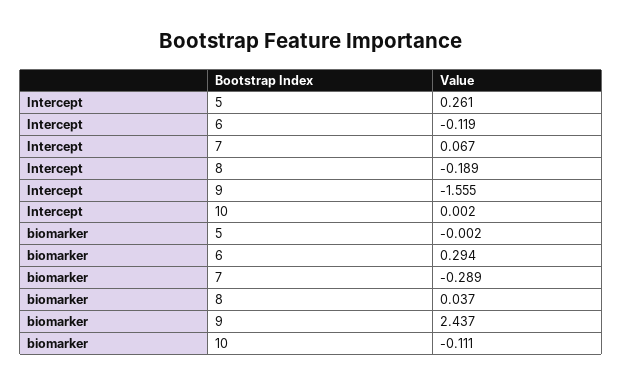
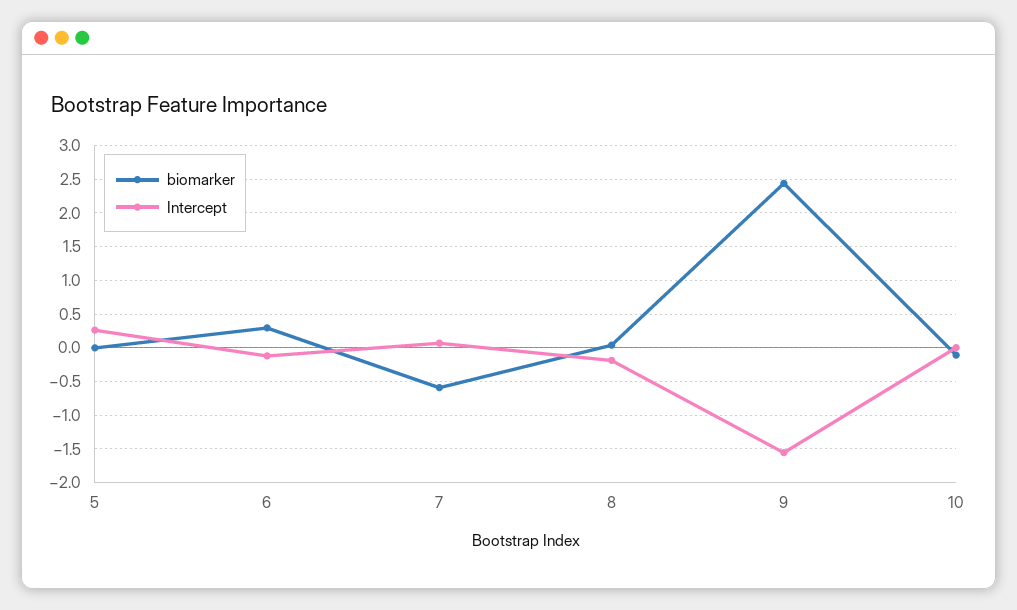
  {
    "Intercept": {
      "5": 0.261,
      "6": -0.119,
      "7": 0.067,
      "8": -0.189,
      "9": -1.555,
      "10": 0.002
    },
    "biomarker": {
      "5": -0.002,
      "6": 0.294,
-     "7": -0.289,
+     "7": -0.6,
      "8": 0.037,
      "9": 2.437,
      "10": -0.111
    }
  }

